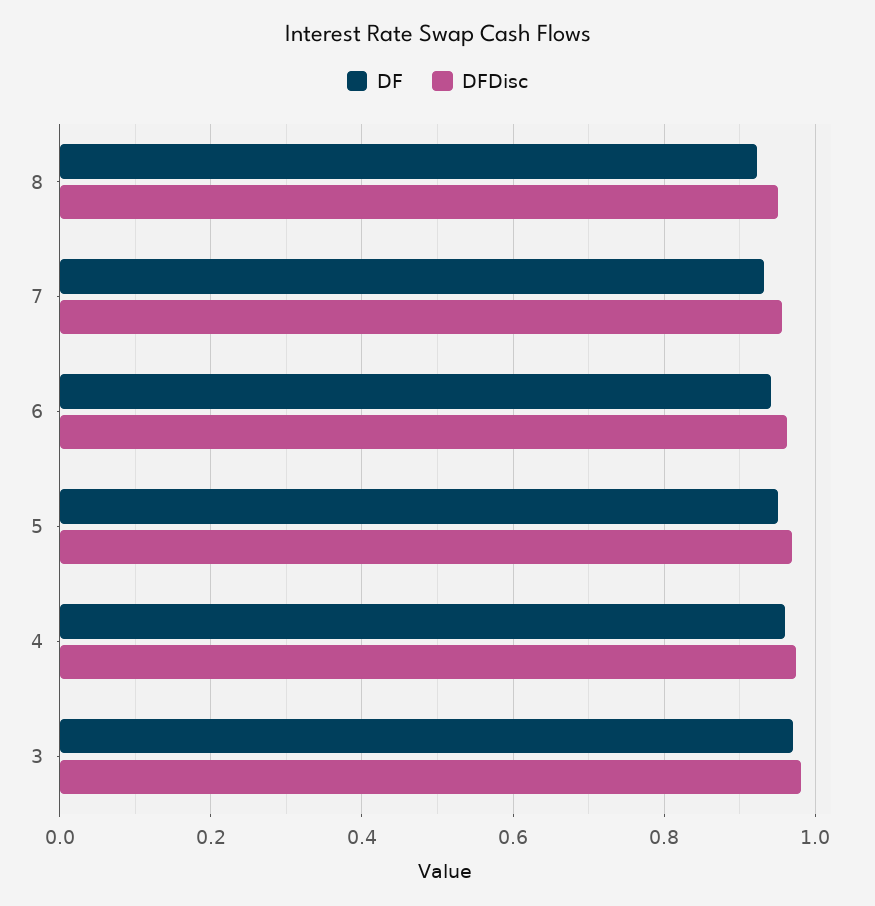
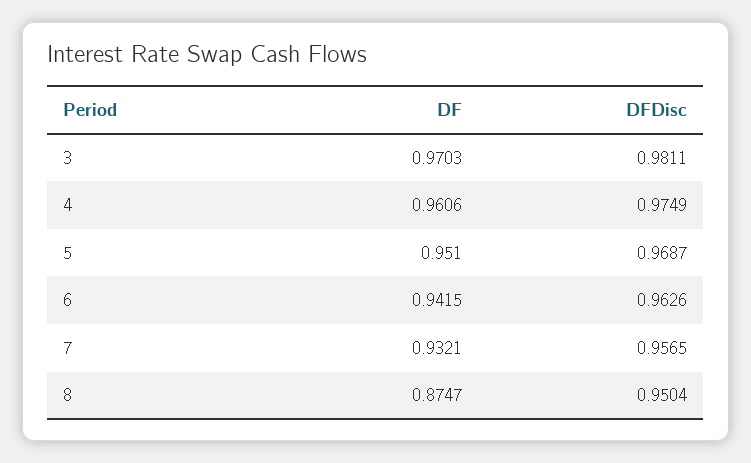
  {
    "DF": {
-     "8": 0.92,
+     "8": 0.8747,
      "7": 0.9321,
      "6": 0.9415,
      "5": 0.951,
      "4": 0.9606,
      "3": 0.9703
    },
    "DFDisc": {
      "8": 0.9504,
      "7": 0.9565,
      "6": 0.9626,
      "5": 0.9687,
      "4": 0.9749,
      "3": 0.9811
    }
  }

